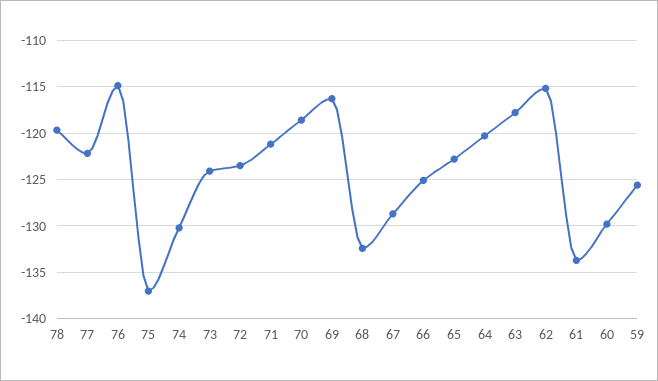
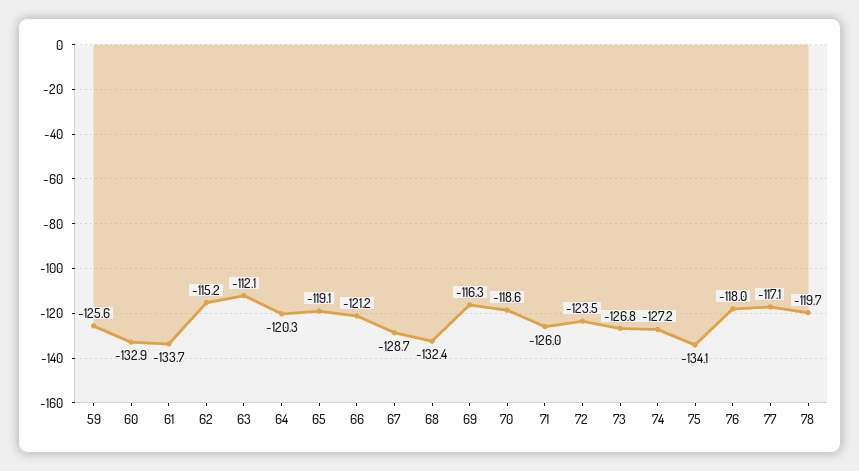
  {
    "78": -119.7,
-   "77": -122,
+   "77": -117.1,
-   "76": -115,
+   "76": -118,
-   "75": -137,
+   "75": -134.1,
-   "74": -130,
+   "74": -127.2,
-   "73": -124,
+   "73": -126.8,
    "72": -123.5,
-   "71": -121,
+   "71": -126,
    "70": -118.6,
    "69": -116.3,
    "68": -132.4,
    "67": -128.7,
-   "66": -125,
+   "66": -121.2,
-   "65": -123,
+   "65": -119.1,
    "64": -120.3,
-   "63": -118,
+   "63": -112.1,
    "62": -115.2,
    "61": -133.7,
-   "60": -130,
+   "60": -132.9,
    "59": -125.6
  }

